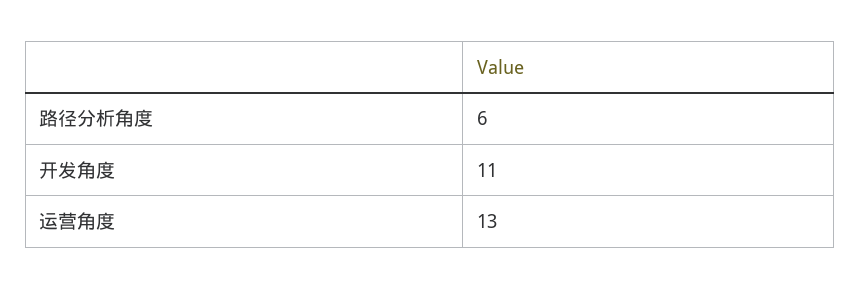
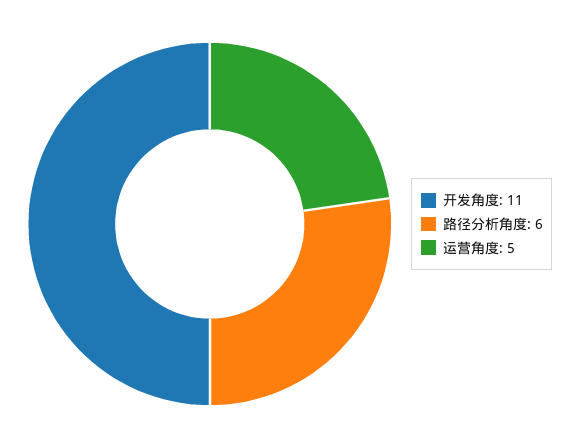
  {
    "路径分析角度": 6,
    "开发角度": 11,
-   "运营角度": 13
+   "运营角度": 5
  }

